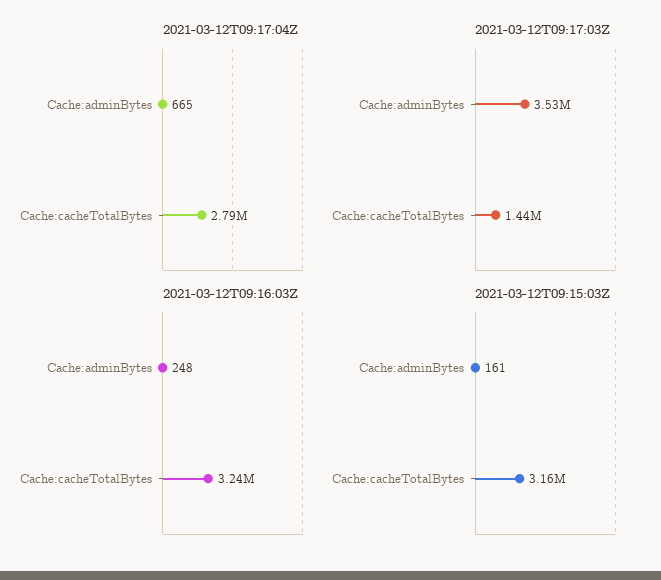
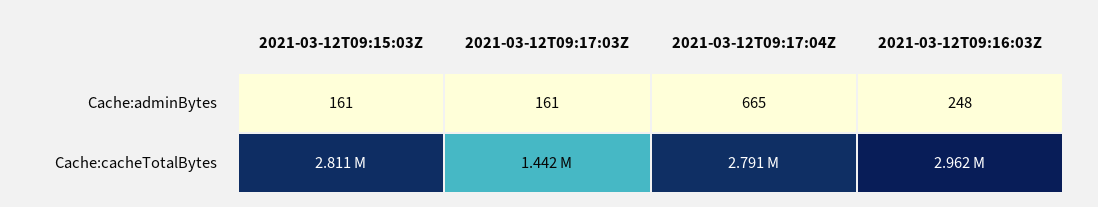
  {
    "2021-03-12T09:17:04Z": {
      "Cache:adminBytes": 665,
      "Cache:cacheTotalBytes": 2791000
    },
    "2021-03-12T09:17:03Z": {
-     "Cache:adminBytes": 3530000,
+     "Cache:adminBytes": 161,
      "Cache:cacheTotalBytes": 1442000
    },
    "2021-03-12T09:16:03Z": {
      "Cache:adminBytes": 248,
-     "Cache:cacheTotalBytes": 3240000
+     "Cache:cacheTotalBytes": 2962000
    },
    "2021-03-12T09:15:03Z": {
      "Cache:adminBytes": 161,
-     "Cache:cacheTotalBytes": 3160000
+     "Cache:cacheTotalBytes": 2811000
    }
  }

